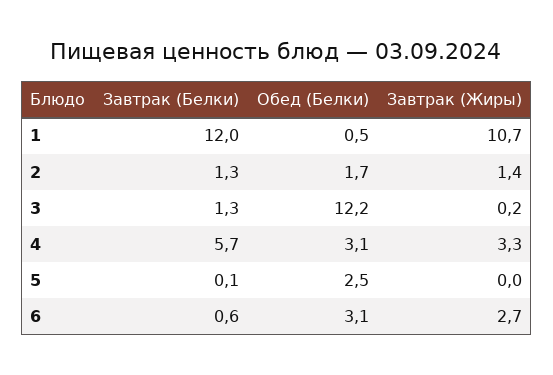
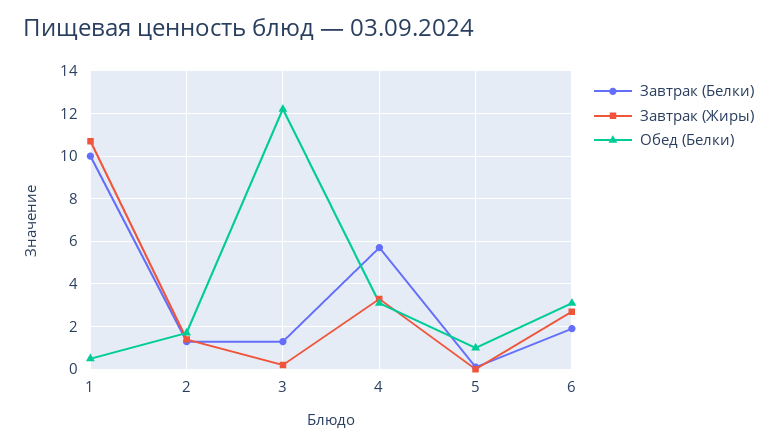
  {
    "Завтрак (Белки)": {
-     "1": 12,
+     "1": 10,
      "2": 1.3,
      "3": 1.3,
      "4": 5.7,
      "5": 0.1,
-     "6": 0.6
+     "6": 2
    },
    "Обед (Белки)": {
      "1": 0.5,
      "2": 1.7,
      "3": 12.2,
      "4": 3.1,
-     "5": 2.5,
+     "5": 1,
      "6": 3.1
    },
    "Завтрак (Жиры)": {
      "1": 10.7,
      "2": 1.4,
      "3": 0.2,
      "4": 3.3,
      "5": 0,
      "6": 2.7
    }
  }

